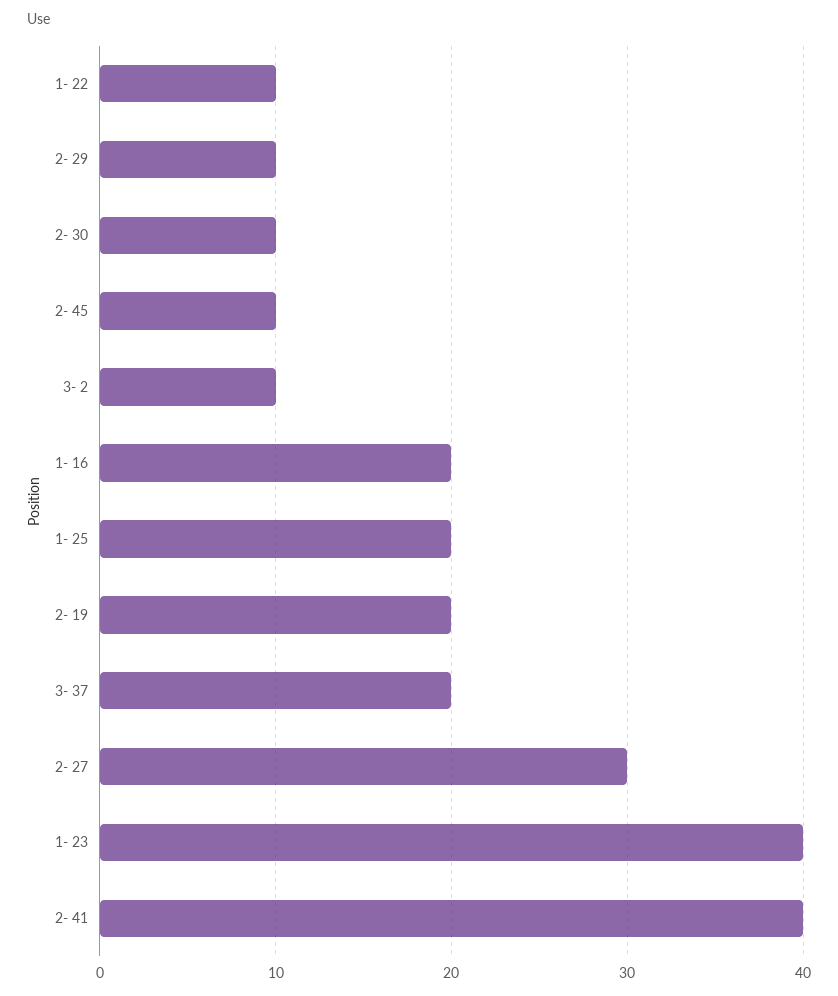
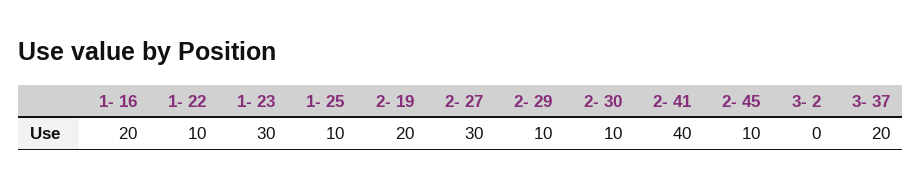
  {
    "1- 22": 10,
    "2- 29": 10,
    "2- 30": 10,
    "2- 45": 10,
-   "3- 2": 10,
+   "3- 2": 0,
    "1- 16": 20,
-   "1- 25": 20,
+   "1- 25": 10,
    "2- 19": 20,
    "3- 37": 20,
    "2- 27": 30,
-   "1- 23": 40,
+   "1- 23": 30,
    "2- 41": 40
  }

